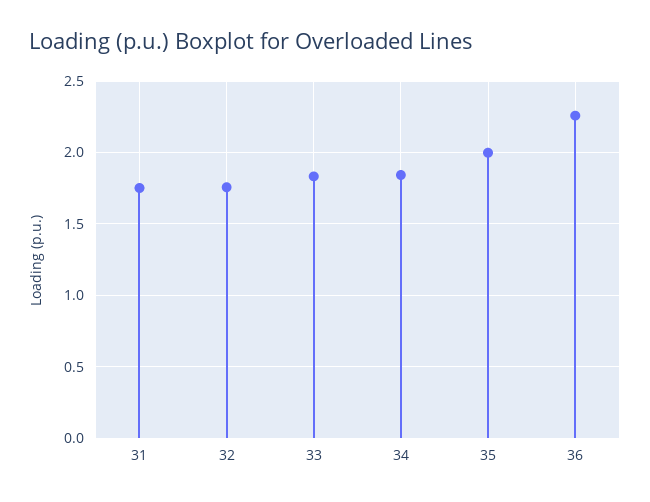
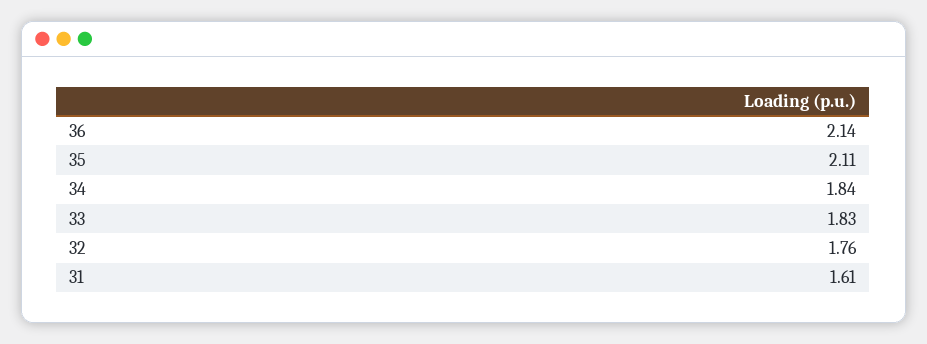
  {
-   "31": 1.75,
+   "31": 1.61,
    "32": 1.76,
    "33": 1.83,
    "34": 1.84,
-   "35": 2,
+   "35": 2.11,
-   "36": 2.25
+   "36": 2.14
  }

